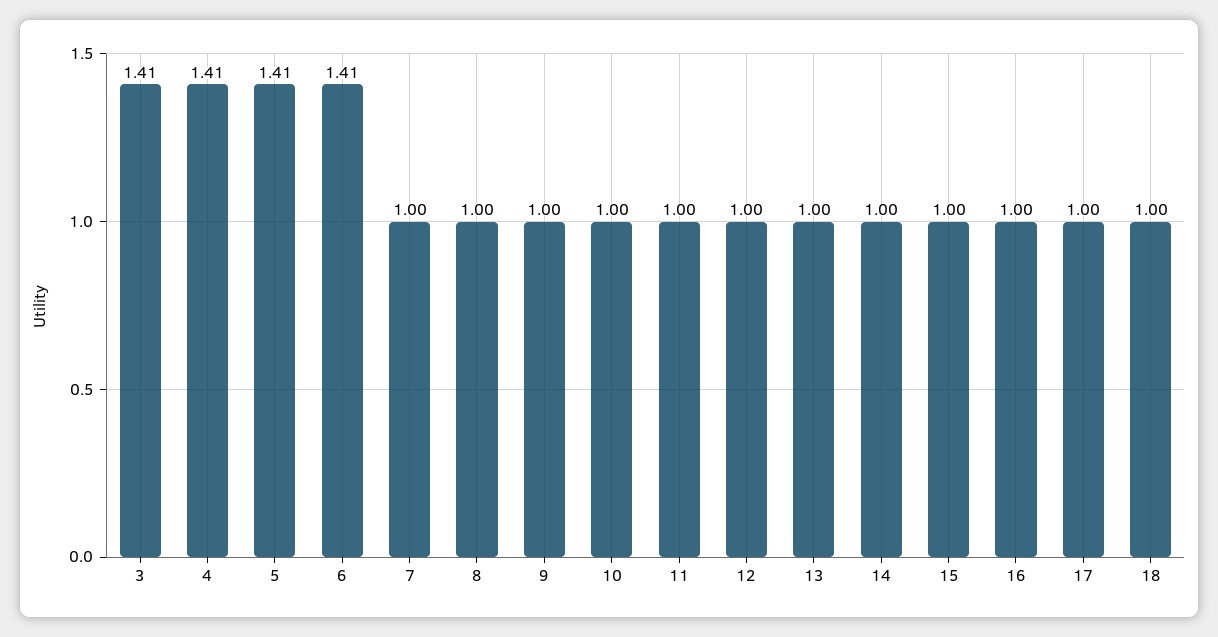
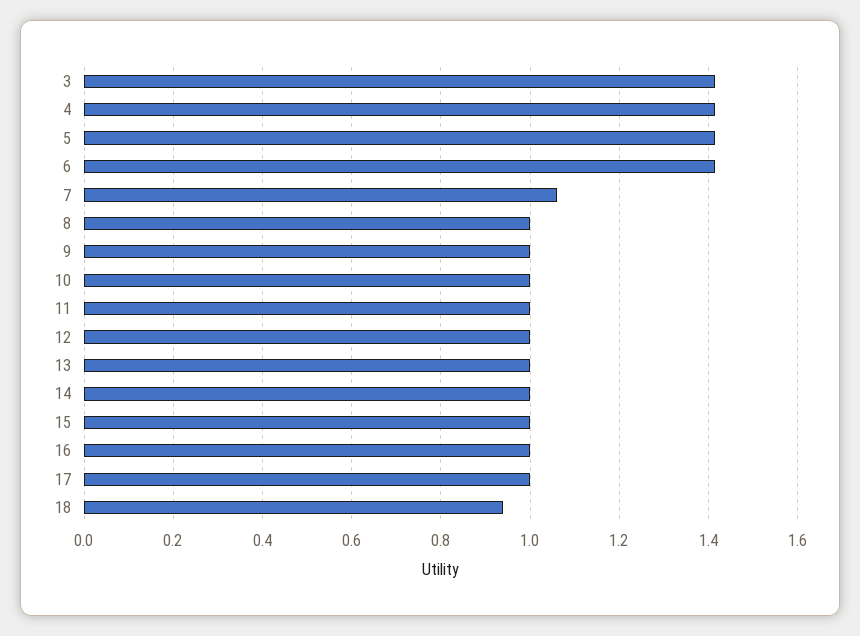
  {
    "3": 1.41,
    "4": 1.41,
    "5": 1.41,
    "6": 1.41,
-   "7": 1,
+   "7": 1.06,
    "8": 1,
    "9": 1,
    "10": 1,
    "11": 1,
    "12": 1,
    "13": 1,
    "14": 1,
    "15": 1,
    "16": 1,
    "17": 1,
-   "18": 1
+   "18": 0.94
  }

